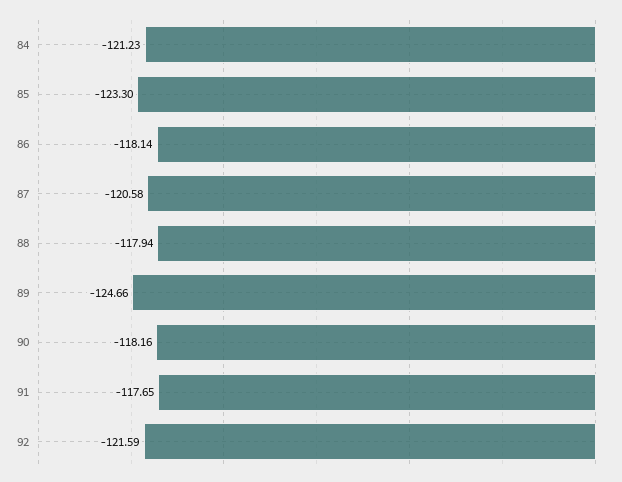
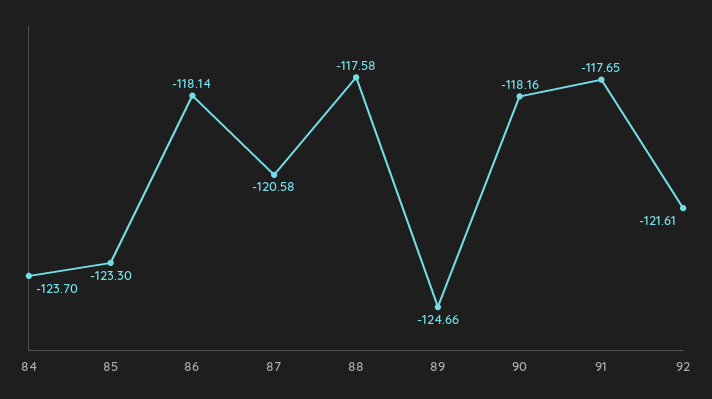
  {
-   "84": -121.23,
+   "84": -123.7,
    "85": -123.3,
    "86": -118.14,
    "87": -120.58,
-   "88": -117.94,
+   "88": -117.58,
    "89": -124.66,
    "90": -118.16,
    "91": -117.65,
-   "92": -121.59
+   "92": -121.61
  }

